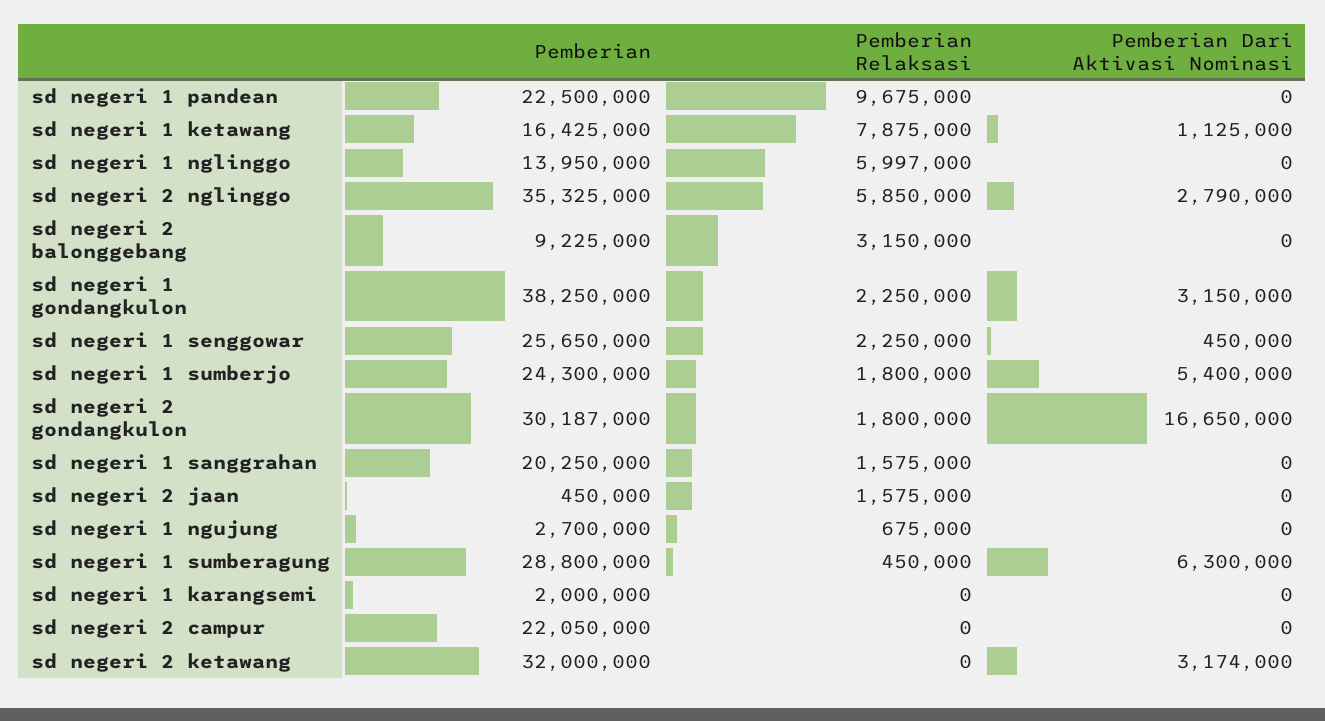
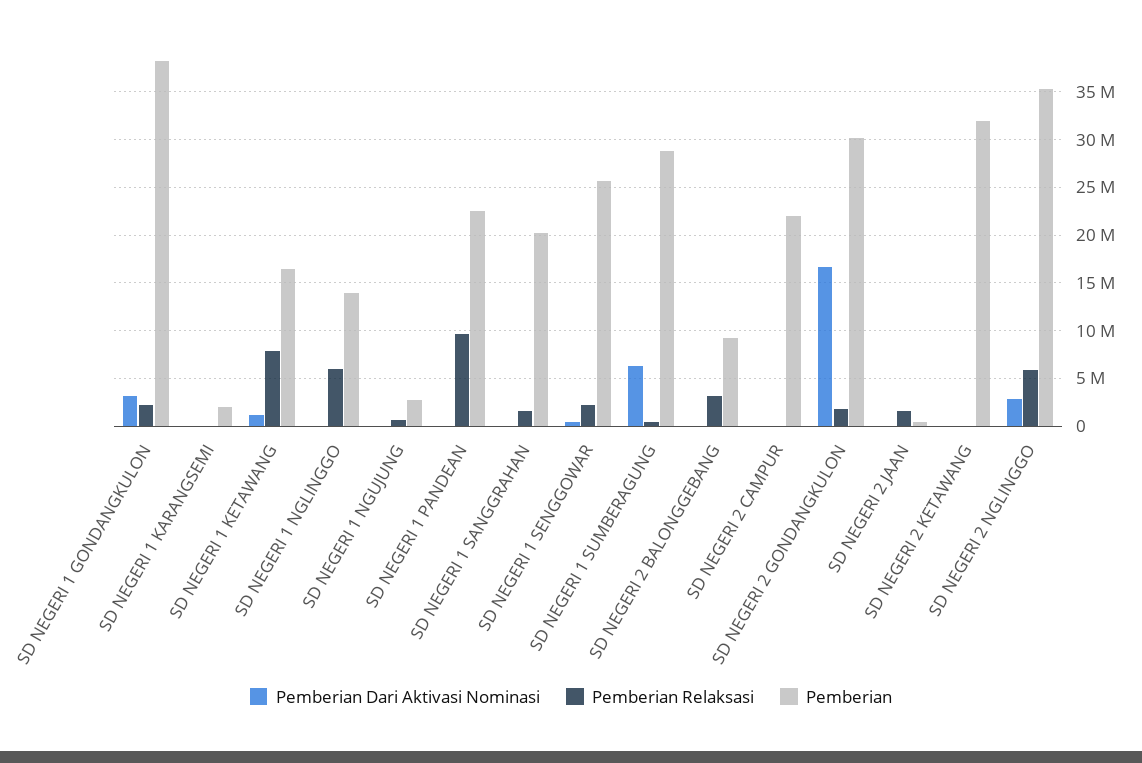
  {
    "Pemberian": {
      "sd negeri 1 pandean": 22500000,
      "sd negeri 1 ketawang": 16425000,
      "sd negeri 1 nglinggo": 13950000,
      "sd negeri 2 nglinggo": 35325000,
      "sd negeri 2 balonggebang": 9225000,
      "sd negeri 1 gondangkulon": 38250000,
      "sd negeri 1 senggowar": 25650000,
-     "sd negeri 1 sumberjo": 24300000,
      "sd negeri 2 gondangkulon": 30187000,
      "sd negeri 1 sanggrahan": 20250000,
      "sd negeri 2 jaan": 450000,
      "sd negeri 1 ngujung": 2700000,
      "sd negeri 1 sumberagung": 28800000,
      "sd negeri 1 karangsemi": 2000000,
      "sd negeri 2 campur": 22050000,
      "sd negeri 2 ketawang": 32000000
    },
    "Pemberian Relaksasi": {
      "sd negeri 1 pandean": 9675000,
      "sd negeri 1 ketawang": 7875000,
      "sd negeri 1 nglinggo": 5997000,
      "sd negeri 2 nglinggo": 5850000,
      "sd negeri 2 balonggebang": 3150000,
      "sd negeri 1 gondangkulon": 2250000,
      "sd negeri 1 senggowar": 2250000,
-     "sd negeri 1 sumberjo": 1800000,
      "sd negeri 2 gondangkulon": 1800000,
      "sd negeri 1 sanggrahan": 1575000,
      "sd negeri 2 jaan": 1575000,
      "sd negeri 1 ngujung": 675000,
      "sd negeri 1 sumberagung": 450000,
      "sd negeri 1 karangsemi": 0,
      "sd negeri 2 campur": 0,
      "sd negeri 2 ketawang": 0
    },
    "Pemberian Dari Aktivasi Nominasi": {
      "sd negeri 1 pandean": 0,
      "sd negeri 1 ketawang": 1125000,
      "sd negeri 1 nglinggo": 0,
      "sd negeri 2 nglinggo": 2790000,
      "sd negeri 2 balonggebang": 0,
      "sd negeri 1 gondangkulon": 3150000,
      "sd negeri 1 senggowar": 450000,
-     "sd negeri 1 sumberjo": 5400000,
      "sd negeri 2 gondangkulon": 16650000,
      "sd negeri 1 sanggrahan": 0,
      "sd negeri 2 jaan": 0,
      "sd negeri 1 ngujung": 0,
      "sd negeri 1 sumberagung": 6300000,
      "sd negeri 1 karangsemi": 0,
      "sd negeri 2 campur": 0,
-     "sd negeri 2 ketawang": 3174000
+     "sd negeri 2 ketawang": 0
    }
  }

